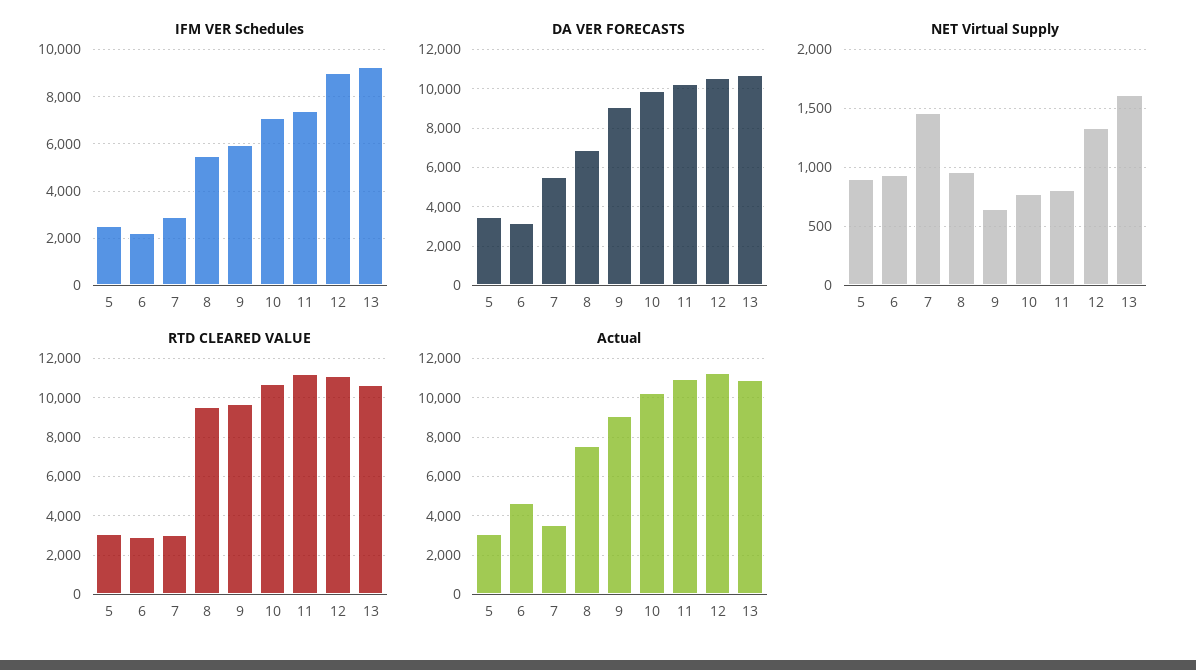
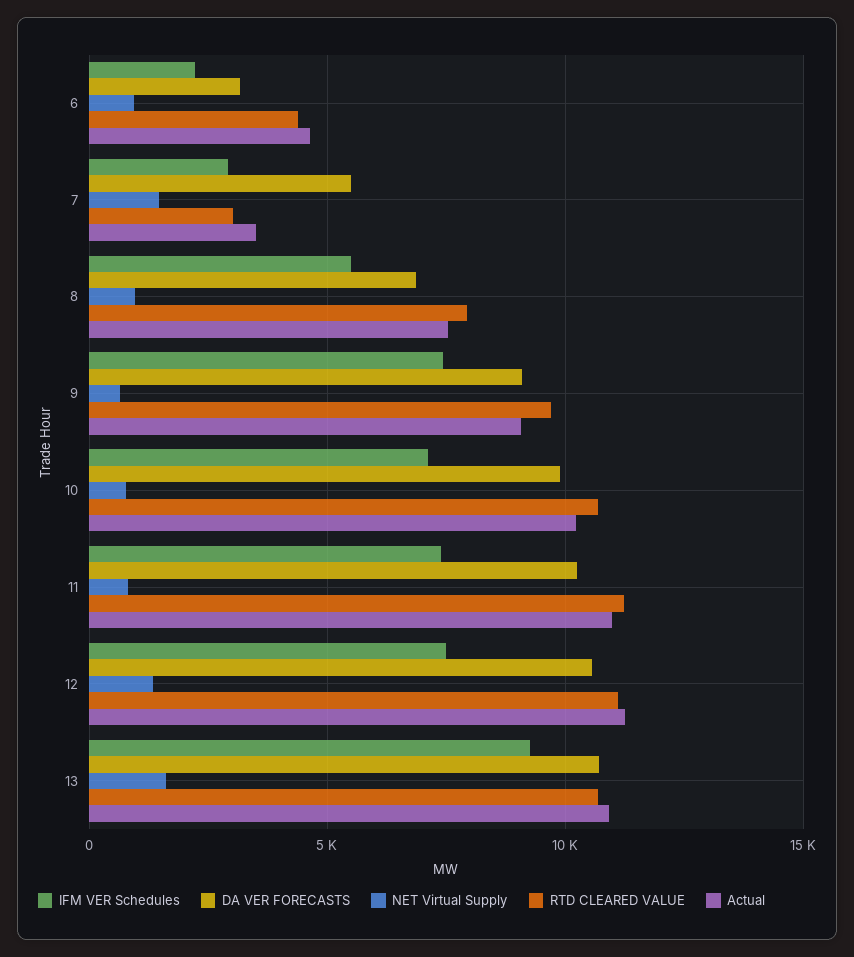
  {
    "IFM VER Schedules": {
-     "5": 2500,
      "6": 2000,
      "7": 3000,
      "8": 5500,
-     "9": 6000,
+     "9": 7500,
      "10": 7000,
      "11": 7500,
-     "12": 9000,
+     "12": 7500,
      "13": 9000
    },
    "DA VER FORECASTS": {
-     "5": 3500,
      "6": 3000,
      "7": 5500,
      "8": 7000,
      "9": 9000,
      "10": 10000,
      "11": 10000,
      "12": 10500,
      "13": 10500
    },
    "NET Virtual Supply": {
-     "5": 900,
      "6": 900,
      "7": 1500,
      "8": 1000,
      "9": 600,
      "10": 800,
      "11": 800,
      "12": 1300,
      "13": 1600
    },
    "RTD CLEARED VALUE": {
-     "5": 3000,
-     "6": 3000,
+     "6": 4500,
      "7": 3000,
-     "8": 9500,
+     "8": 8000,
      "9": 9500,
      "10": 10500,
      "11": 11000,
      "12": 11000,
      "13": 10500
    },
    "Actual": {
-     "5": 3000,
      "6": 4500,
      "7": 3500,
      "8": 7500,
      "9": 9000,
      "10": 10000,
      "11": 11000,
      "12": 11500,
      "13": 11000
    }
  }

